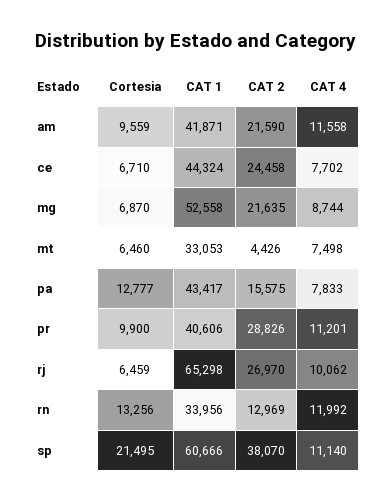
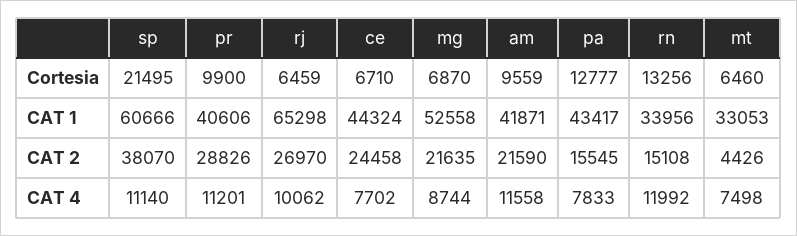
  {
    "Cortesia": {
      "am": 9559,
      "ce": 6710,
      "mg": 6870,
      "mt": 6460,
      "pa": 12777,
      "pr": 9900,
      "rj": 6459,
      "rn": 13256,
      "sp": 21495
    },
    "CAT 1": {
      "am": 41871,
      "ce": 44324,
      "mg": 52558,
      "mt": 33053,
      "pa": 43417,
      "pr": 40606,
      "rj": 65298,
      "rn": 33956,
      "sp": 60666
    },
    "CAT 2": {
      "am": 21590,
      "ce": 24458,
      "mg": 21635,
      "mt": 4426,
-     "pa": 15575,
+     "pa": 15545,
      "pr": 28826,
      "rj": 26970,
-     "rn": 12969,
+     "rn": 15108,
      "sp": 38070
    },
    "CAT 4": {
      "am": 11558,
      "ce": 7702,
      "mg": 8744,
      "mt": 7498,
      "pa": 7833,
      "pr": 11201,
      "rj": 10062,
      "rn": 11992,
      "sp": 11140
    }
  }

